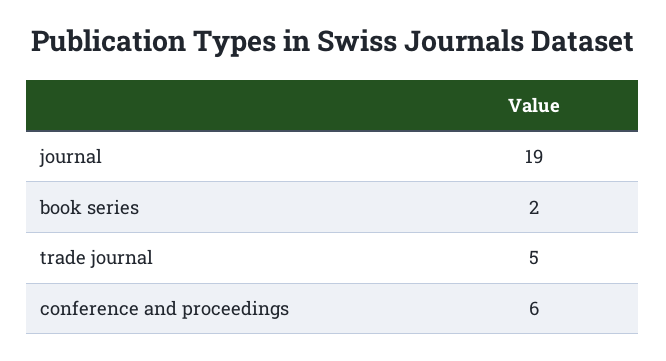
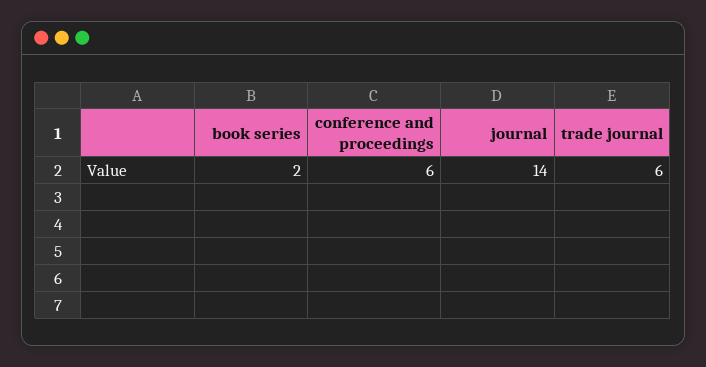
  {
-   "journal": 19,
+   "journal": 14,
    "book series": 2,
-   "trade journal": 5,
+   "trade journal": 6,
    "conference and proceedings": 6
  }

